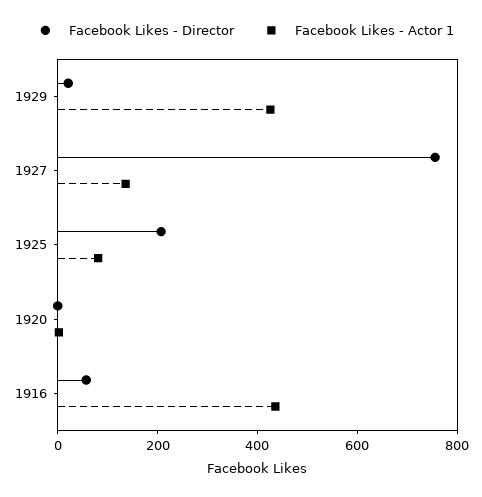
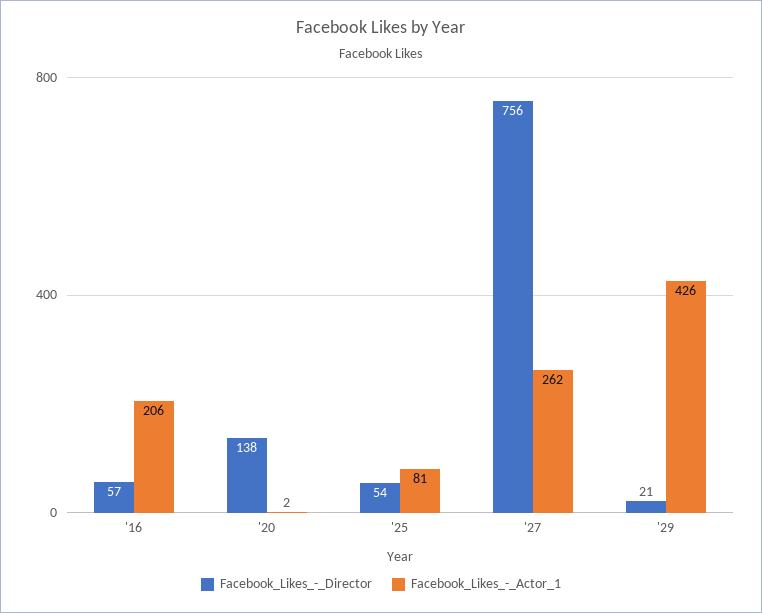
  {
    "Facebook Likes - Director": {
      "1929": 21,
      "1927": 756,
-     "1925": 200,
+     "1925": 54,
-     "1920": 0,
+     "1920": 138,
      "1916": 57
    },
    "Facebook Likes - Actor 1": {
      "1929": 426,
-     "1927": 150,
+     "1927": 262,
      "1925": 81,
      "1920": 2,
-     "1916": 450
+     "1916": 206
    }
  }

